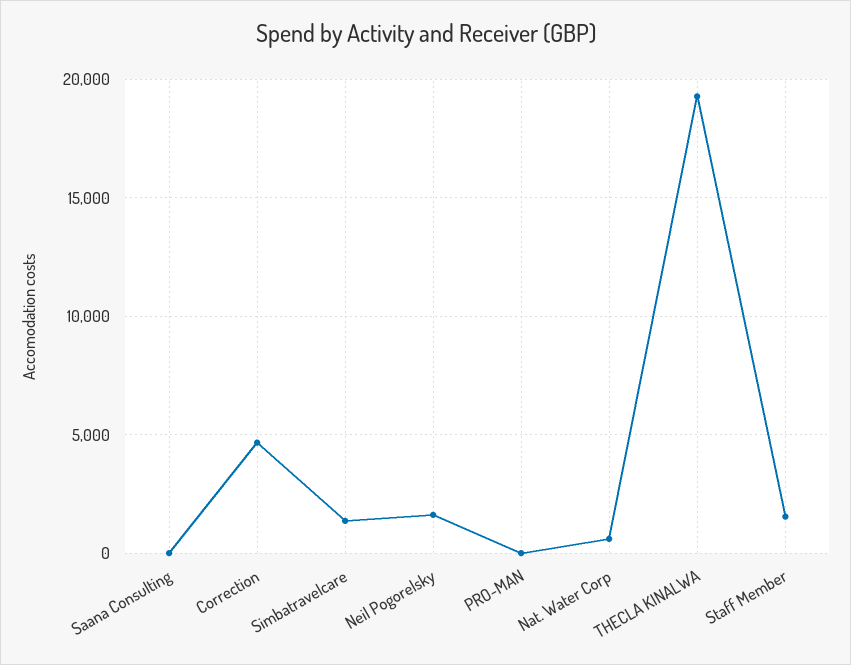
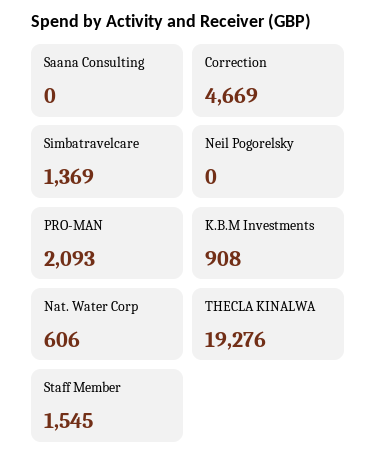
  {
    "Saana Consulting": 0,
    "Correction": 4669,
    "Simbatravelcare": 1369,
-   "Neil Pogorelsky": 1500,
+   "Neil Pogorelsky": 0,
-   "PRO-MAN": 0,
+   "PRO-MAN": 2093,
    "Nat. Water Corp": 606,
    "THECLA KINALWA": 19276,
-   "Staff Member": 1545
+   "Staff Member": 1545,
+   "K.B.M Investments": 908
  }

